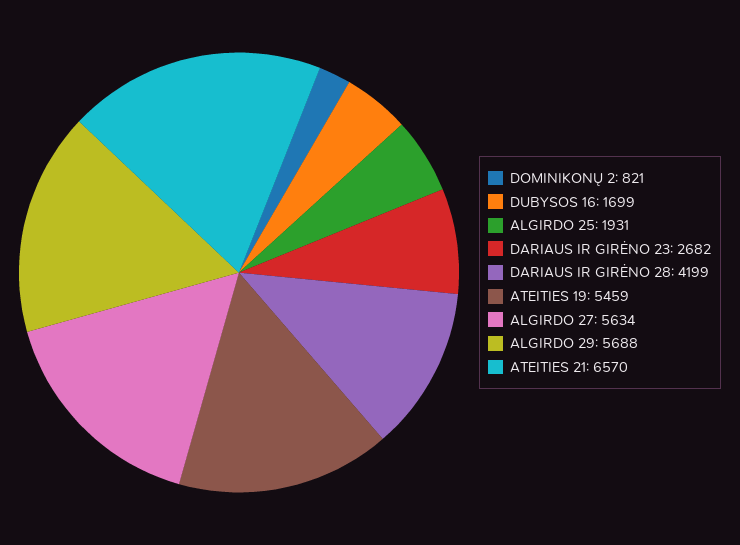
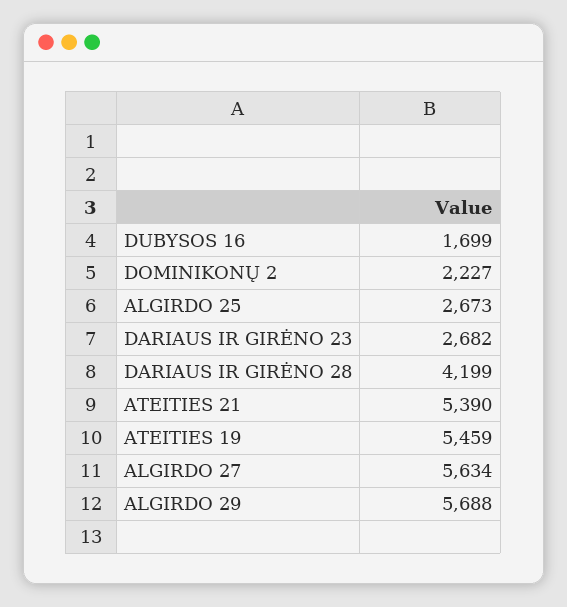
  {
-   "DOMINIKONŲ 2": 821,
+   "DOMINIKONŲ 2": 2227,
    "DUBYSOS 16": 1699,
-   "ALGIRDO 25": 1931,
+   "ALGIRDO 25": 2673,
    "DARIAUS IR GIRĖNO 23": 2682,
    "DARIAUS IR GIRĖNO 28": 4199,
    "ATEITIES 19": 5459,
    "ALGIRDO 27": 5634,
    "ALGIRDO 29": 5688,
-   "ATEITIES 21": 6570
+   "ATEITIES 21": 5390
  }

